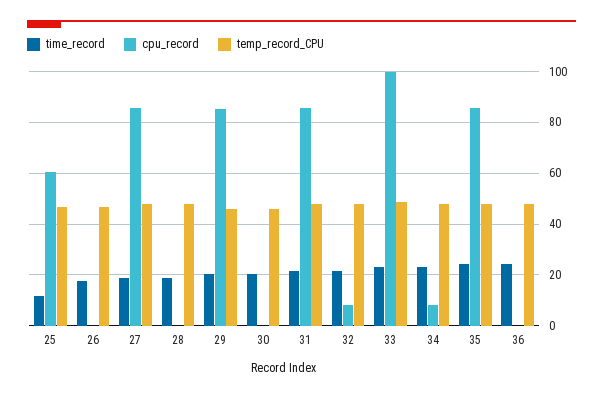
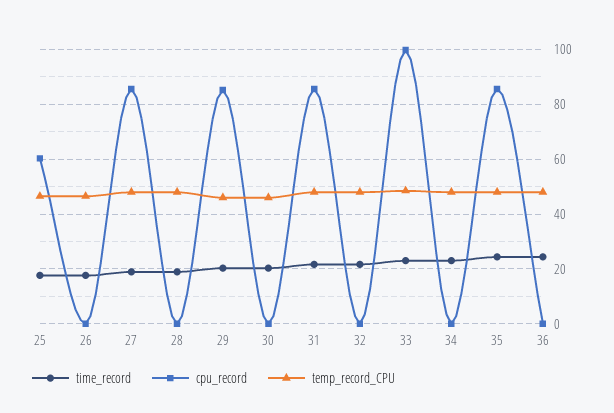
  {
    "time_record": {
-     "25": 12.5,
+     "25": 17.5,
      "26": 17.5,
      "27": 20,
      "28": 20,
      "29": 20,
      "30": 20,
      "31": 22.5,
      "32": 22.5,
      "33": 22.5,
      "34": 22.5,
      "35": 25,
      "36": 25
    },
    "cpu_record": {
      "25": 60,
      "26": 0,
      "27": 85,
      "28": 0,
      "29": 85,
      "30": 0,
      "31": 85,
-     "32": 7.5,
+     "32": 0,
      "33": 100,
-     "34": 7.5,
+     "34": 0,
      "35": 85,
      "36": 0
    },
    "temp_record_CPU": {
      "25": 47.5,
      "26": 47.5,
      "27": 47.5,
      "28": 47.5,
      "29": 45,
      "30": 45,
      "31": 47.5,
      "32": 47.5,
      "33": 47.5,
      "34": 47.5,
      "35": 47.5,
      "36": 47.5
    }
  }

